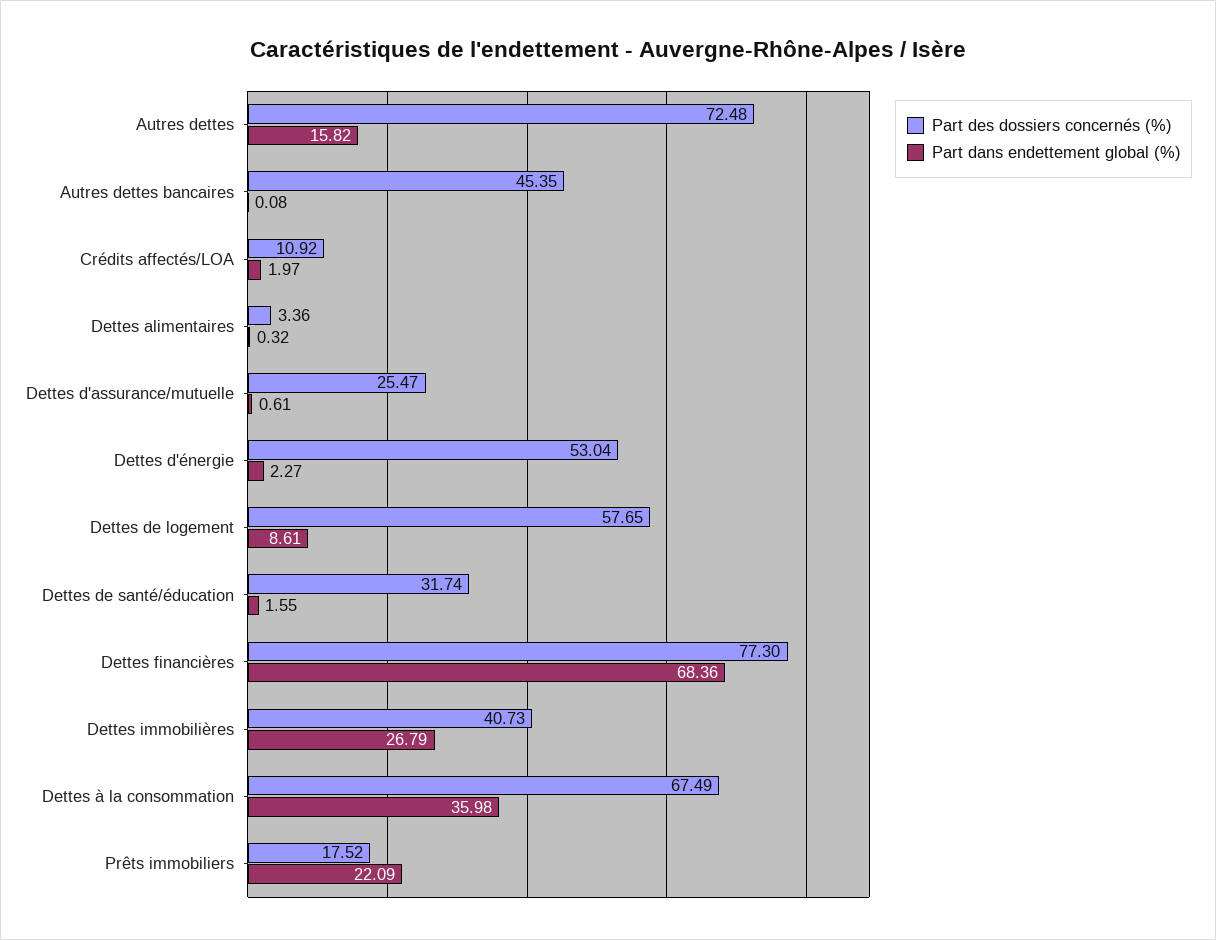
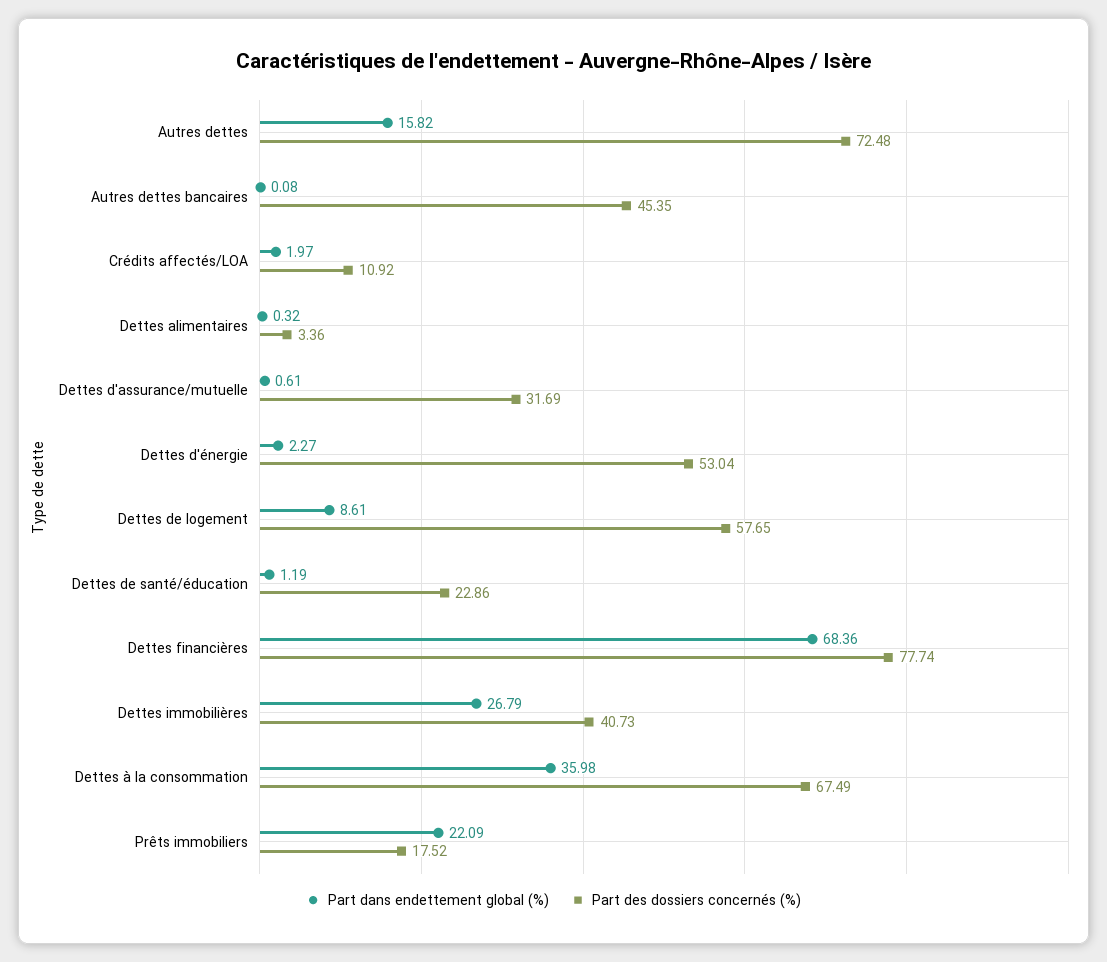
  {
    "Part des dossiers concernés (%)": {
      "Autres dettes": 72.48,
      "Autres dettes bancaires": 45.35,
      "Crédits affectés/LOA": 10.92,
      "Dettes alimentaires": 3.36,
-     "Dettes d'assurance/mutuelle": 25.47,
+     "Dettes d'assurance/mutuelle": 31.69,
      "Dettes d'énergie": 53.04,
      "Dettes de logement": 57.65,
-     "Dettes de santé/éducation": 31.74,
+     "Dettes de santé/éducation": 22.86,
-     "Dettes financières": 77.3,
+     "Dettes financières": 77.74,
      "Dettes immobilières": 40.73,
      "Dettes à la consommation": 67.49,
      "Prêts immobiliers": 17.52
    },
    "Part dans endettement global (%)": {
      "Autres dettes": 15.82,
      "Autres dettes bancaires": 0.08,
      "Crédits affectés/LOA": 1.97,
      "Dettes alimentaires": 0.32,
      "Dettes d'assurance/mutuelle": 0.61,
      "Dettes d'énergie": 2.27,
      "Dettes de logement": 8.61,
-     "Dettes de santé/éducation": 1.55,
+     "Dettes de santé/éducation": 1.19,
      "Dettes financières": 68.36,
      "Dettes immobilières": 26.79,
      "Dettes à la consommation": 35.98,
      "Prêts immobiliers": 22.09
    }
  }

